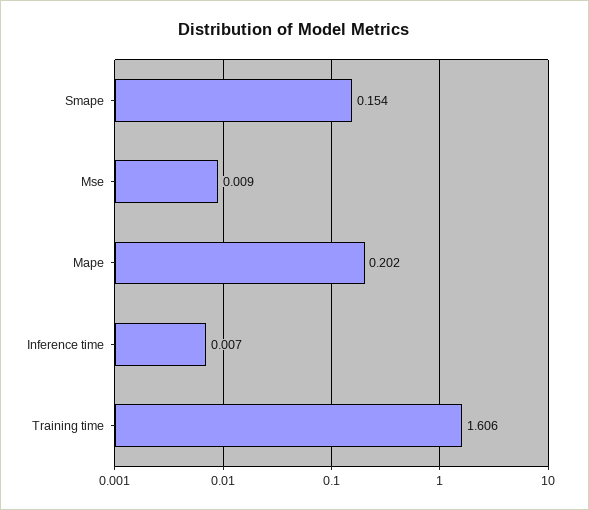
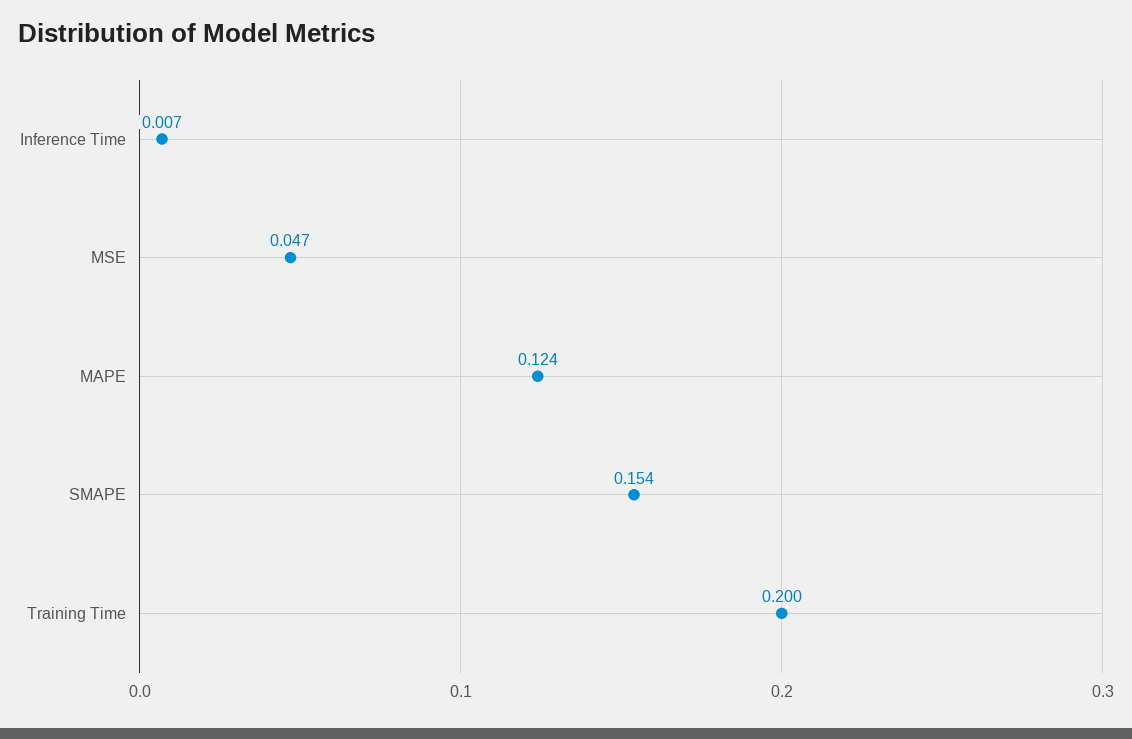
  {
    "Smape": 0.154,
-   "Mse": 0.009,
+   "Mse": 0.047,
-   "Mape": 0.202,
+   "Mape": 0.124,
    "Inference time": 0.007,
-   "Training time": 1.606
+   "Training time": 0.2
  }

